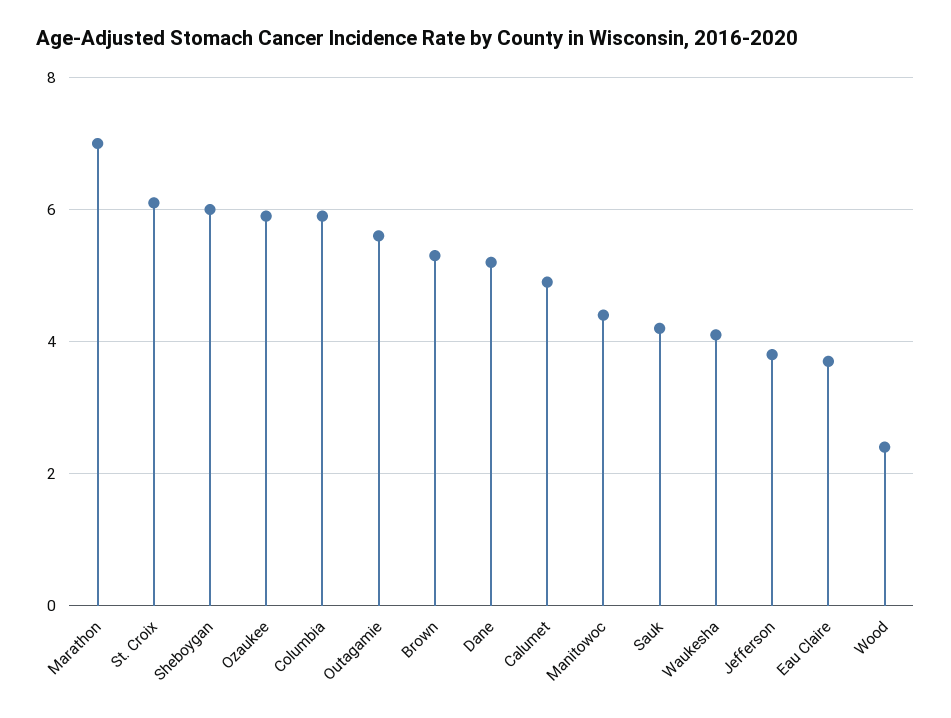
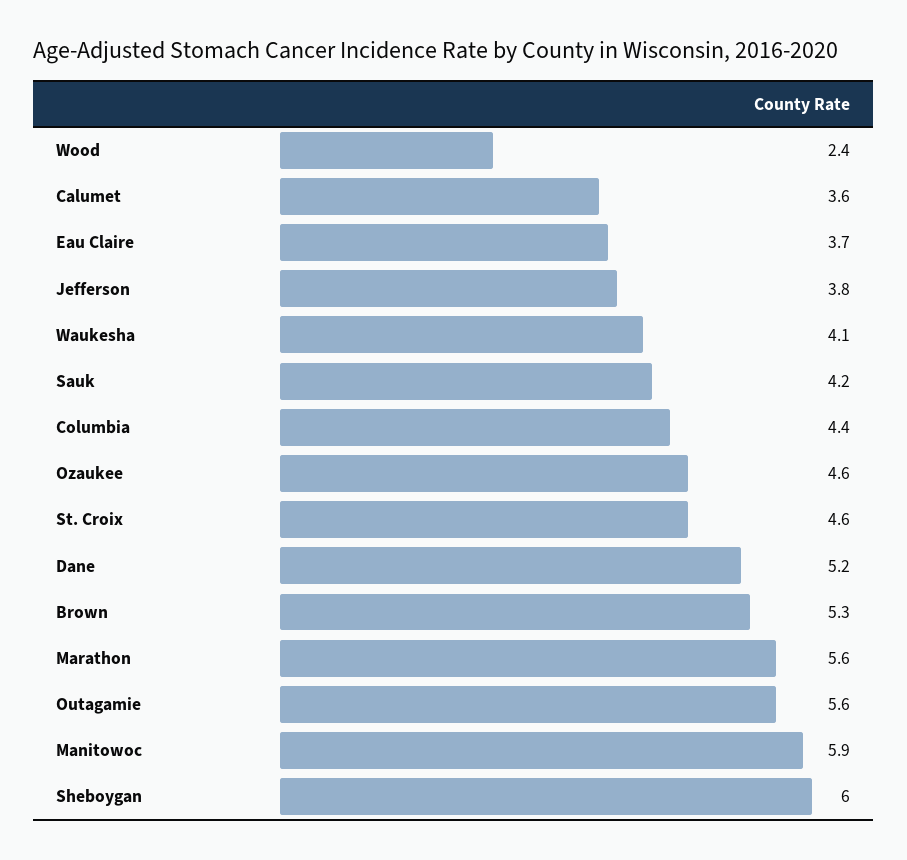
  {
-   "Marathon": 7,
+   "Marathon": 5.6,
-   "St. Croix": 6,
+   "St. Croix": 4.6,
    "Sheboygan": 6,
-   "Ozaukee": 6,
+   "Ozaukee": 4.6,
-   "Columbia": 6,
+   "Columbia": 4.4,
    "Outagamie": 5.6,
    "Brown": 5.3,
    "Dane": 5.2,
-   "Calumet": 5,
+   "Calumet": 3.6,
-   "Manitowoc": 4.5,
+   "Manitowoc": 5.9,
    "Sauk": 4.2,
    "Waukesha": 4.1,
    "Jefferson": 3.8,
    "Eau Claire": 3.7,
    "Wood": 2.4
  }

